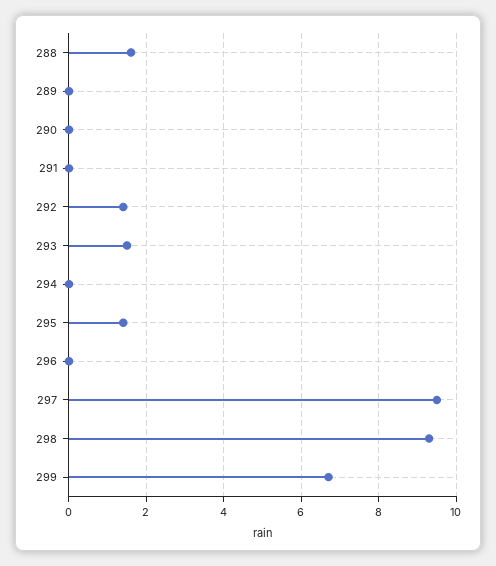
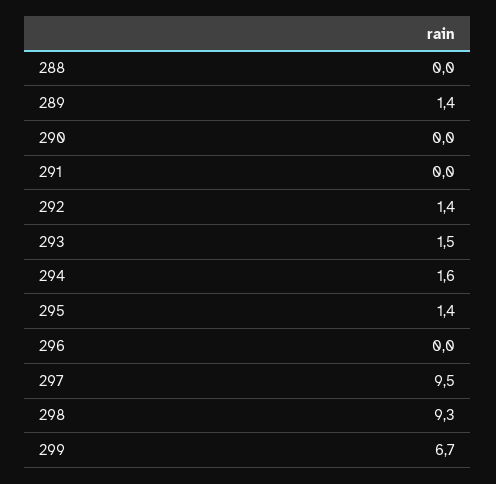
  {
-   "288": 1.5,
+   "288": 0,
-   "289": 0,
+   "289": 1.4,
    "290": 0,
    "291": 0,
    "292": 1.4,
    "293": 1.5,
-   "294": 0,
+   "294": 1.6,
    "295": 1.4,
    "296": 0,
    "297": 9.5,
    "298": 9.3,
    "299": 6.7
  }

